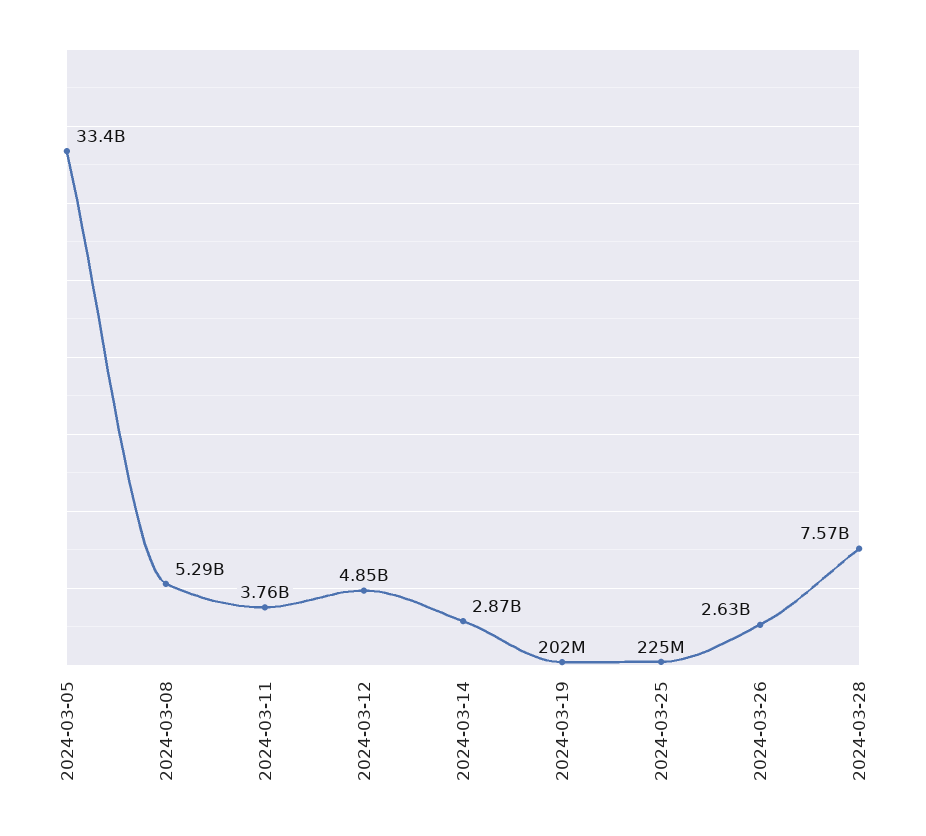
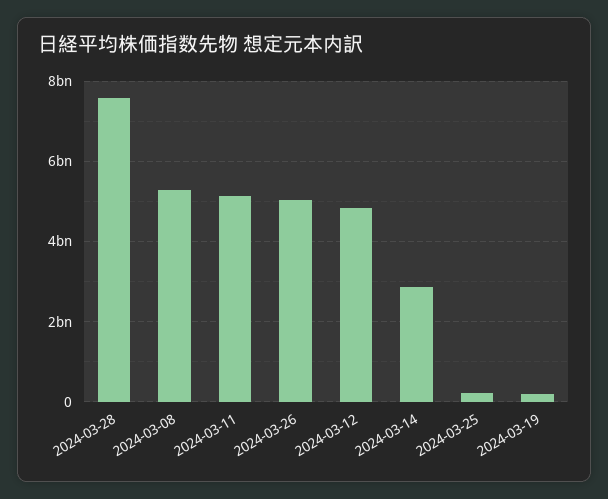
  {
-   "2024-03-05": 33400000000,
    "2024-03-08": 5290000000,
-   "2024-03-11": 3760000000,
+   "2024-03-11": 5200000000,
    "2024-03-12": 4850000000,
    "2024-03-14": 2870000000,
    "2024-03-19": 202000000,
    "2024-03-25": 225000000,
-   "2024-03-26": 2630000000,
+   "2024-03-26": 5000000000,
    "2024-03-28": 7570000000
  }

